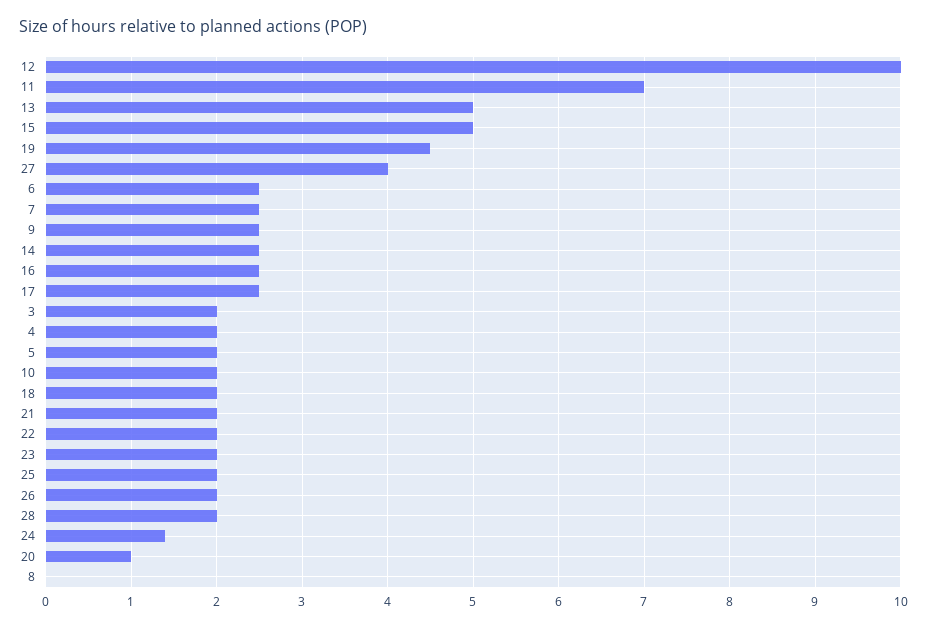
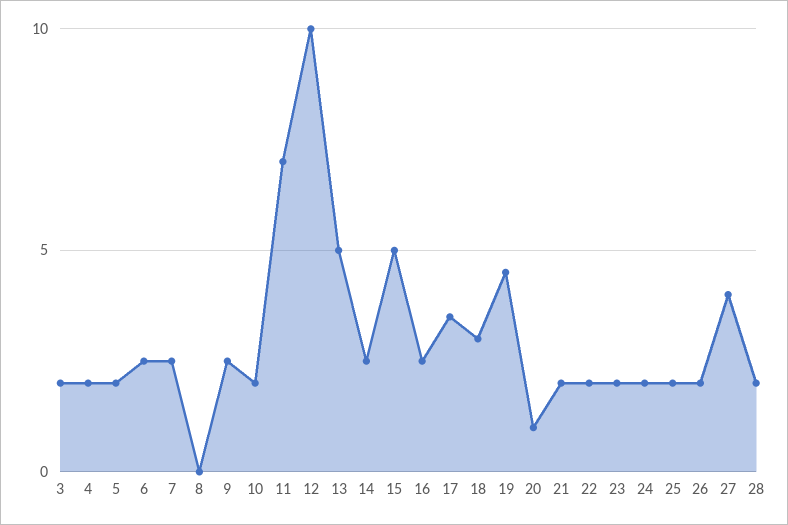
  {
    "12": 10,
    "11": 7,
    "13": 5,
    "15": 5,
    "19": 4.5,
    "27": 4,
    "6": 2.5,
    "7": 2.5,
    "9": 2.5,
    "14": 2.5,
    "16": 2.5,
-   "17": 2.5,
+   "17": 3.5,
    "3": 2,
    "4": 2,
    "5": 2,
    "10": 2,
-   "18": 2,
+   "18": 3,
    "21": 2,
    "22": 2,
    "23": 2,
    "25": 2,
    "26": 2,
    "28": 2,
-   "24": 1.4,
+   "24": 2,
    "20": 1,
    "8": 0
  }

